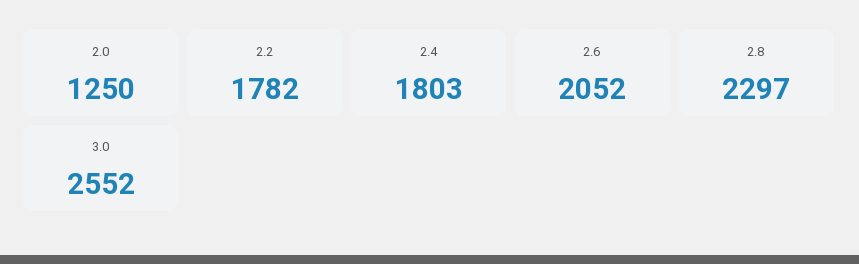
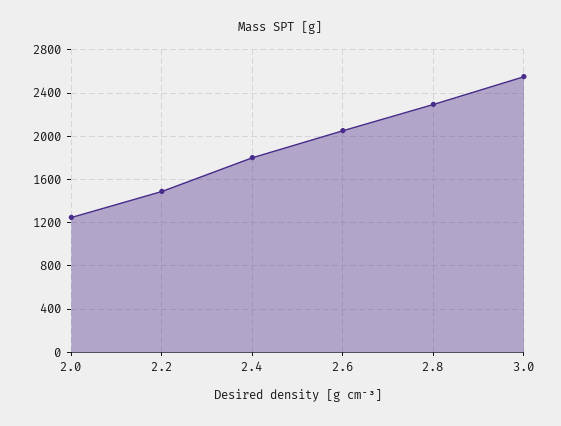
  {
    "2.0": 1250,
-   "2.2": 1782,
+   "2.2": 1500,
    "2.4": 1803,
    "2.6": 2052,
    "2.8": 2297,
    "3.0": 2552
  }

